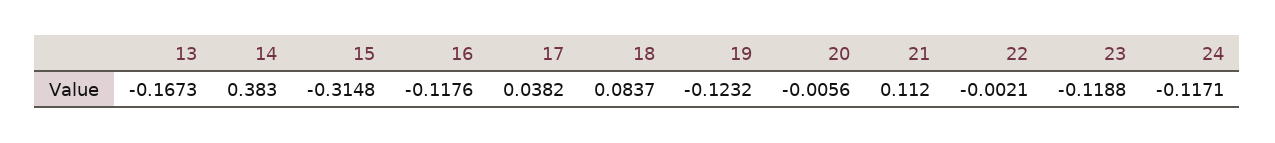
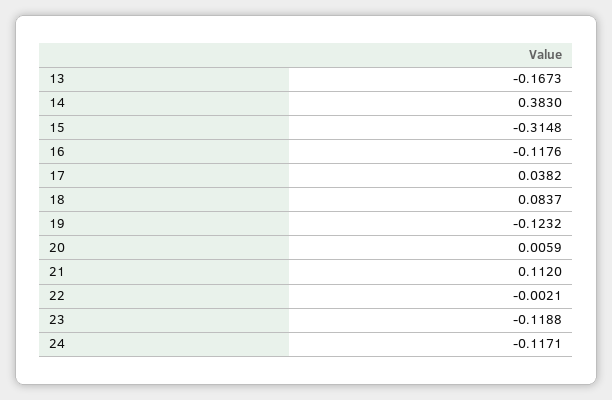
  {
    "13": -0.1673,
    "14": 0.383,
    "15": -0.3148,
    "16": -0.1176,
    "17": 0.0382,
    "18": 0.0837,
    "19": -0.1232,
-   "20": -0.0056,
+   "20": 0.0059,
    "21": 0.112,
    "22": -0.0021,
    "23": -0.1188,
    "24": -0.1171
  }

